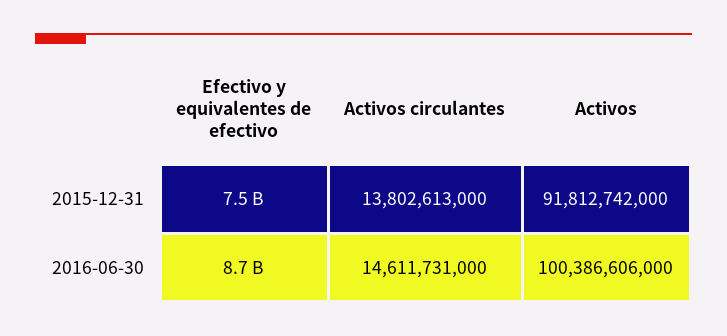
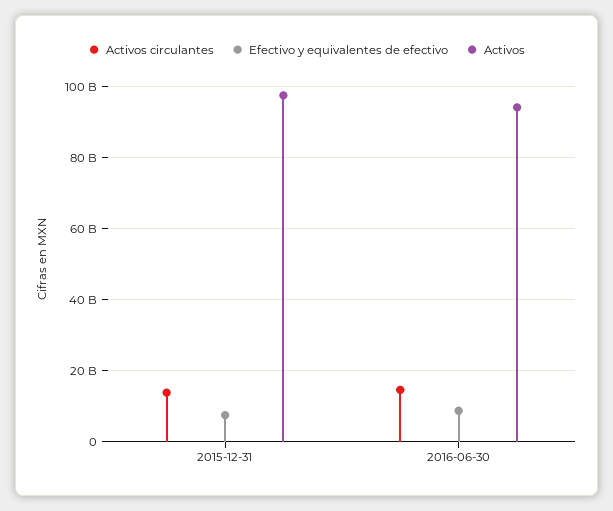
  {
    "Efectivo y equivalentes de efectivo": {
      "2015-12-31": 7500000000,
      "2016-06-30": 8700000000
    },
    "Activos circulantes": {
      "2015-12-31": 13802613000,
      "2016-06-30": 14611731000
    },
    "Activos": {
-     "2015-12-31": 91812742000,
+     "2015-12-31": 98000000000,
-     "2016-06-30": 100386606000
+     "2016-06-30": 94000000000
    }
  }

